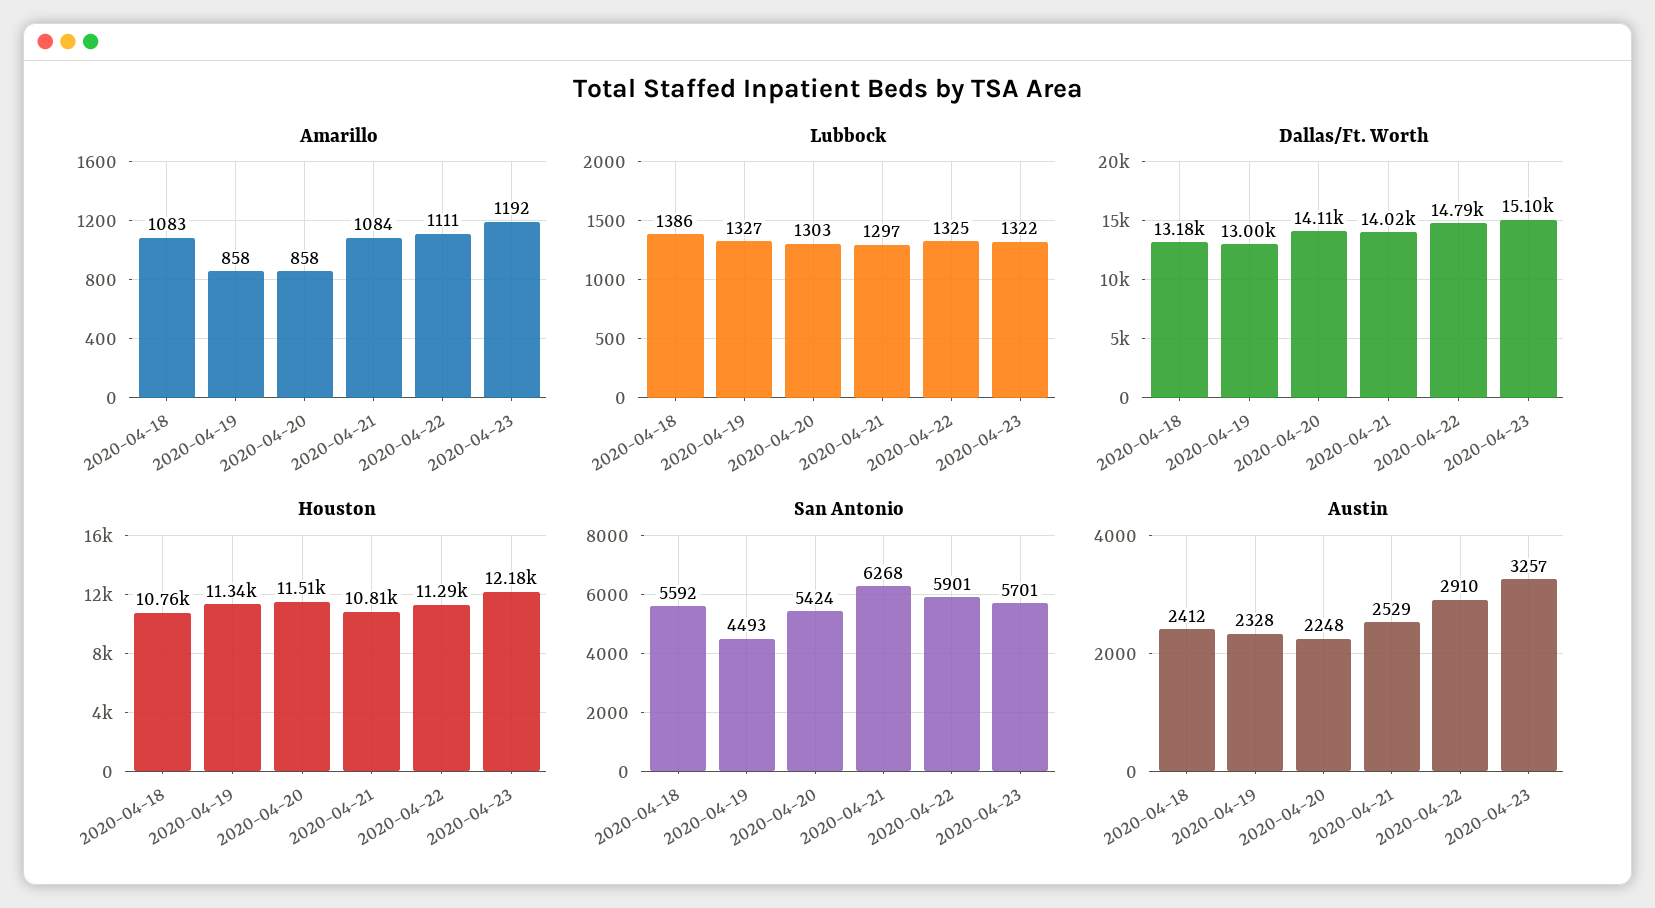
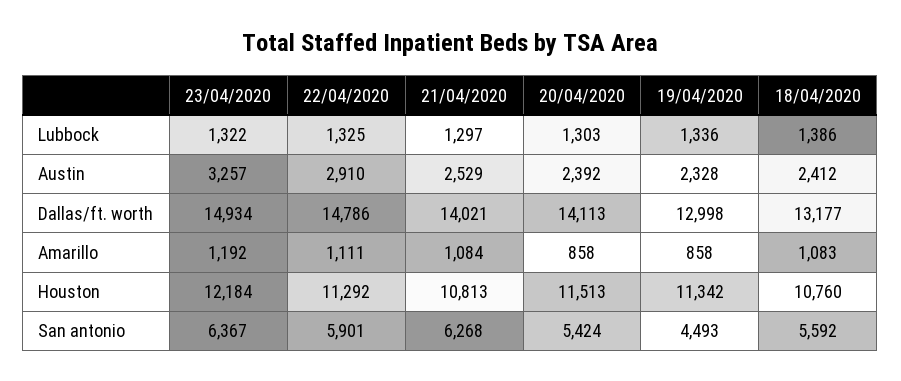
  {
    "Amarillo": {
      "2020-04-18": 1083,
      "2020-04-19": 858,
      "2020-04-20": 858,
      "2020-04-21": 1084,
      "2020-04-22": 1111,
      "2020-04-23": 1192
    },
    "Lubbock": {
      "2020-04-18": 1386,
-     "2020-04-19": 1327,
+     "2020-04-19": 1336,
      "2020-04-20": 1303,
      "2020-04-21": 1297,
      "2020-04-22": 1325,
      "2020-04-23": 1322
    },
    "Dallas/Ft. Worth": {
      "2020-04-18": 13177,
      "2020-04-19": 12998,
      "2020-04-20": 14113,
      "2020-04-21": 14021,
      "2020-04-22": 14786,
-     "2020-04-23": 15100
+     "2020-04-23": 14934
    },
    "Houston": {
      "2020-04-18": 10760,
      "2020-04-19": 11342,
      "2020-04-20": 11513,
      "2020-04-21": 10813,
      "2020-04-22": 11292,
      "2020-04-23": 12184
    },
    "San Antonio": {
      "2020-04-18": 5592,
      "2020-04-19": 4493,
      "2020-04-20": 5424,
      "2020-04-21": 6268,
      "2020-04-22": 5901,
-     "2020-04-23": 5701
+     "2020-04-23": 6367
    },
    "Austin": {
      "2020-04-18": 2412,
      "2020-04-19": 2328,
-     "2020-04-20": 2248,
+     "2020-04-20": 2392,
      "2020-04-21": 2529,
      "2020-04-22": 2910,
      "2020-04-23": 3257
    }
  }

